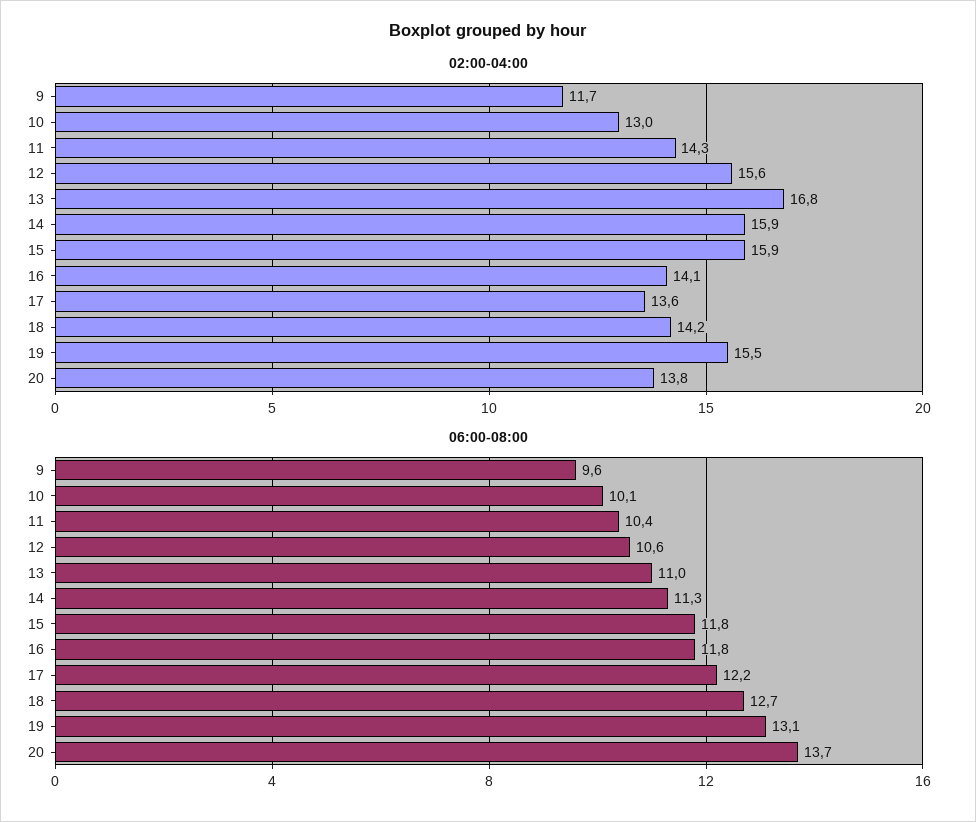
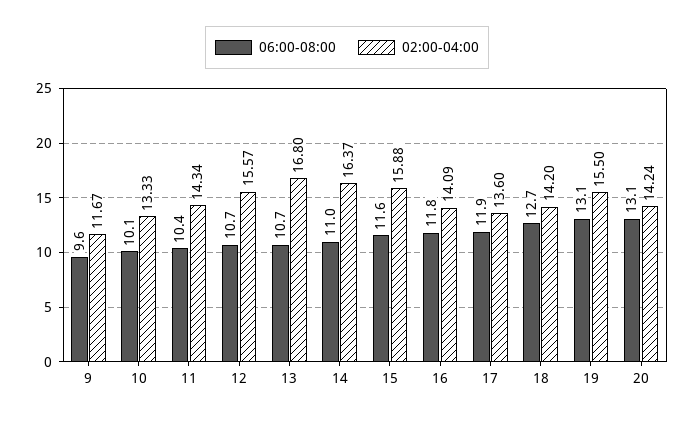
  {
    "02:00-04:00": {
      "9": 11.67,
-     "10": 13,
+     "10": 13.33,
      "11": 14.34,
      "12": 15.57,
      "13": 16.8,
-     "14": 15.9,
+     "14": 16.37,
      "15": 15.88,
      "16": 14.09,
      "17": 13.6,
      "18": 14.2,
      "19": 15.5,
-     "20": 13.8
+     "20": 14.24
    },
    "06:00-08:00": {
      "9": 9.6,
      "10": 10.1,
      "11": 10.4,
-     "12": 10.6,
+     "12": 10.7,
-     "13": 11,
+     "13": 10.7,
-     "14": 11.3,
+     "14": 11,
-     "15": 11.8,
+     "15": 11.6,
      "16": 11.8,
-     "17": 12.2,
+     "17": 11.9,
      "18": 12.7,
      "19": 13.1,
-     "20": 13.7
+     "20": 13.1
    }
  }

